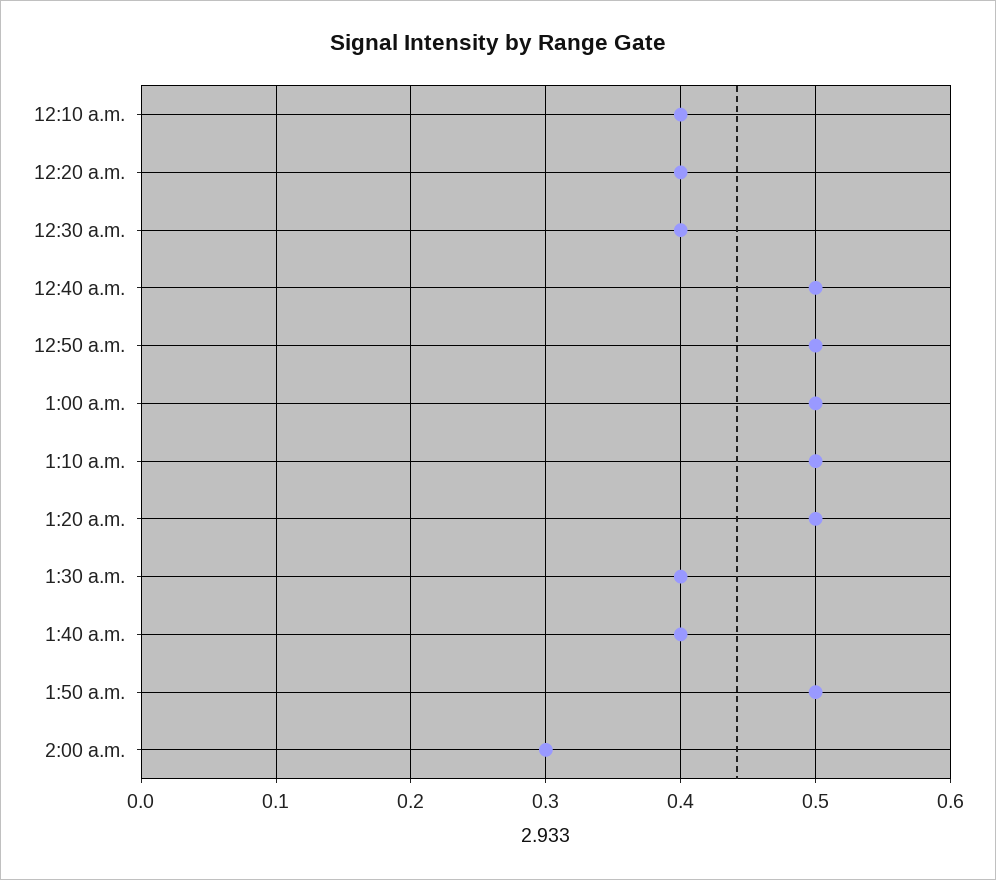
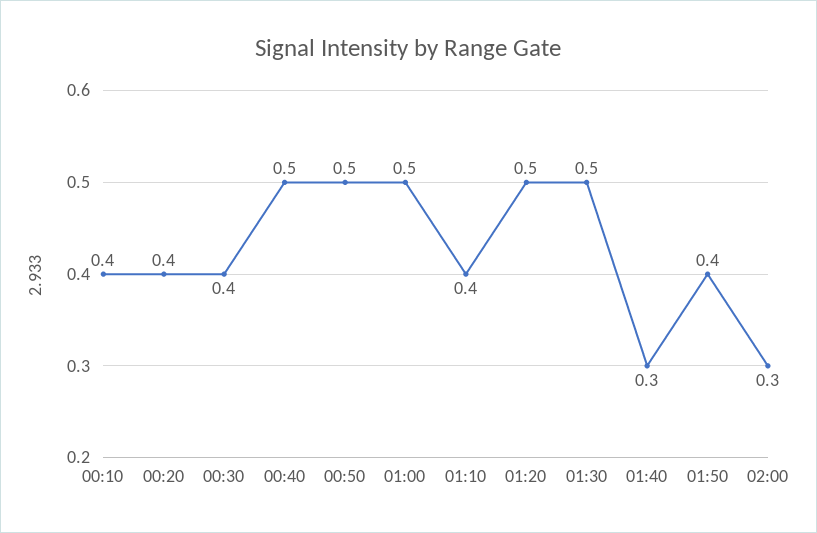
  {
    "12:10 a.m.": 0.4,
    "12:20 a.m.": 0.4,
    "12:30 a.m.": 0.4,
    "12:40 a.m.": 0.5,
    "12:50 a.m.": 0.5,
    "1:00 a.m.": 0.5,
-   "1:10 a.m.": 0.5,
+   "1:10 a.m.": 0.4,
    "1:20 a.m.": 0.5,
-   "1:30 a.m.": 0.4,
+   "1:30 a.m.": 0.5,
-   "1:40 a.m.": 0.4,
+   "1:40 a.m.": 0.3,
-   "1:50 a.m.": 0.5,
+   "1:50 a.m.": 0.4,
    "2:00 a.m.": 0.3
  }

